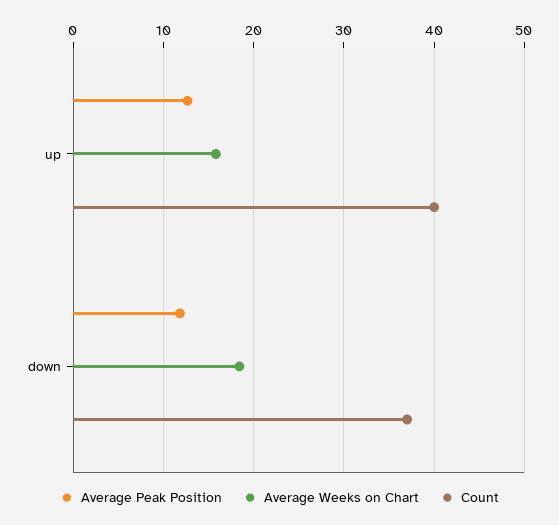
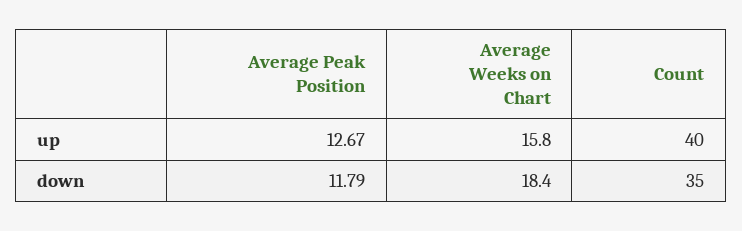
  {
    "Average Peak Position": {
      "up": 12.67,
      "down": 11.79
    },
    "Average Weeks on Chart": {
      "up": 15.8,
      "down": 18.4
    },
    "Count": {
      "up": 40,
-     "down": 37
+     "down": 35
    }
  }

